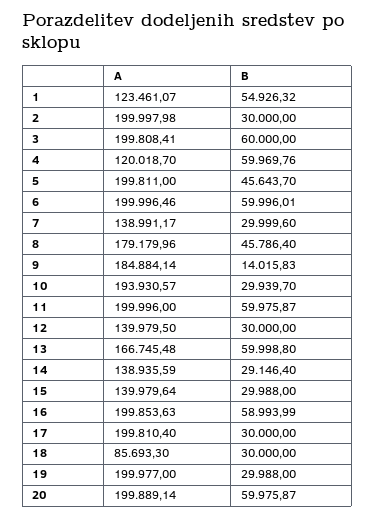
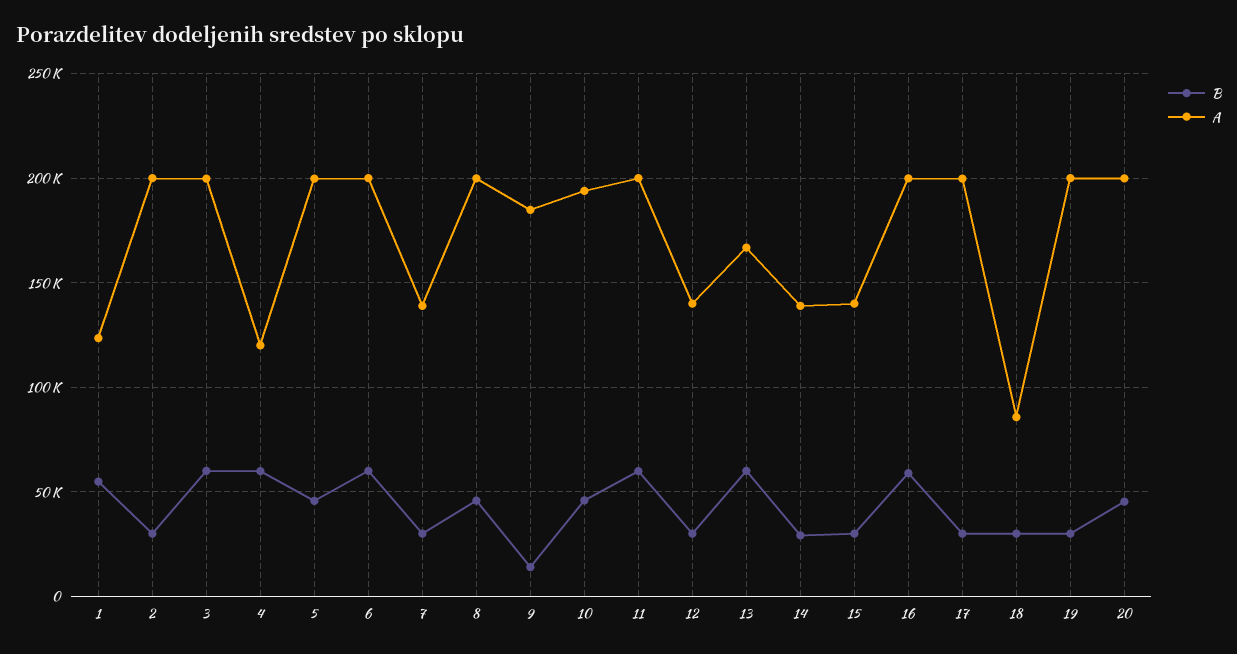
  {
    "A": {
      "1": 123461.07,
      "2": 199997.98,
      "3": 199808.41,
      "4": 120018.7,
      "5": 199811,
      "6": 199996.46,
      "7": 138991.17,
-     "8": 179179.96,
+     "8": 200000,
      "9": 184884.14,
      "10": 193930.57,
      "11": 199996,
      "12": 139979.5,
      "13": 166745.48,
      "14": 138935.59,
      "15": 139979.64,
      "16": 199853.63,
      "17": 199810.4,
      "18": 85693.3,
      "19": 199977,
      "20": 199889.14
    },
    "B": {
      "1": 54926.32,
      "2": 30000,
      "3": 60000,
      "4": 59969.76,
      "5": 45643.7,
      "6": 59996.01,
      "7": 29999.6,
      "8": 45786.4,
      "9": 14015.83,
-     "10": 29939.7,
+     "10": 45000,
      "11": 59975.87,
      "12": 30000,
      "13": 59998.8,
      "14": 29146.4,
      "15": 29988,
      "16": 58993.99,
      "17": 30000,
      "18": 30000,
      "19": 29988,
-     "20": 59975.87
+     "20": 45000
    }
  }

